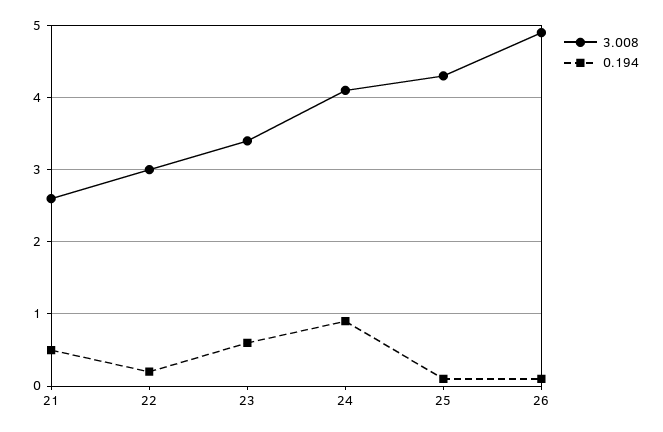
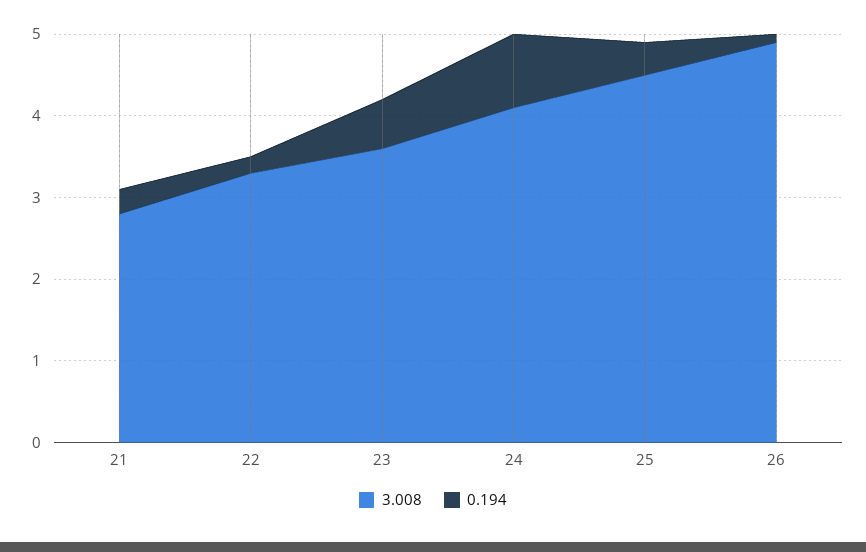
  {
    "3.008": {
-     "21": 2.6,
+     "21": 2.8,
-     "22": 3,
+     "22": 3.3,
-     "23": 3.4,
+     "23": 3.6,
      "24": 4.1,
-     "25": 4.3,
+     "25": 4.5,
      "26": 4.9
    },
    "0.194": {
-     "21": 0.5,
+     "21": 0.3,
      "22": 0.2,
      "23": 0.6,
      "24": 0.9,
-     "25": 0.1,
+     "25": 0.4,
      "26": 0.1
    }
  }

